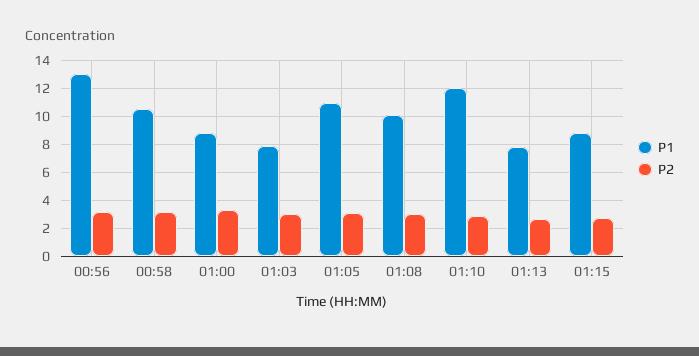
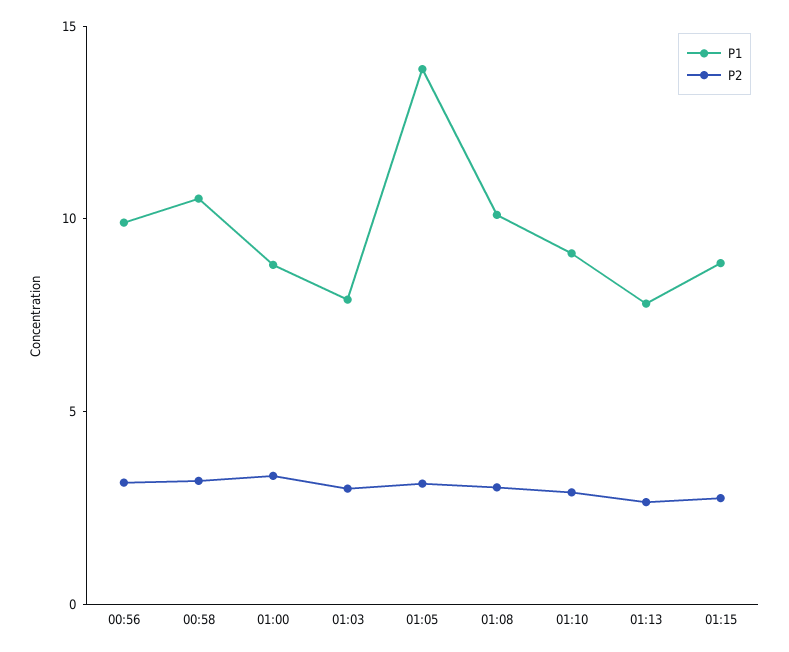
  {
    "P1": {
-     "00:56": 13,
+     "00:56": 10,
      "00:58": 10.5,
      "01:00": 9,
      "01:03": 8,
-     "01:05": 11,
+     "01:05": 14,
      "01:08": 10,
-     "01:10": 12,
+     "01:10": 9,
      "01:13": 8,
      "01:15": 9
    },
    "P2": {
      "00:56": 3,
      "00:58": 3,
      "01:00": 3.5,
      "01:03": 3,
      "01:05": 3,
      "01:08": 3,
      "01:10": 3,
      "01:13": 2.5,
      "01:15": 3
    }
  }

